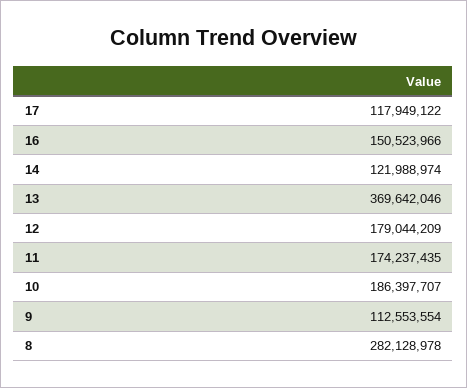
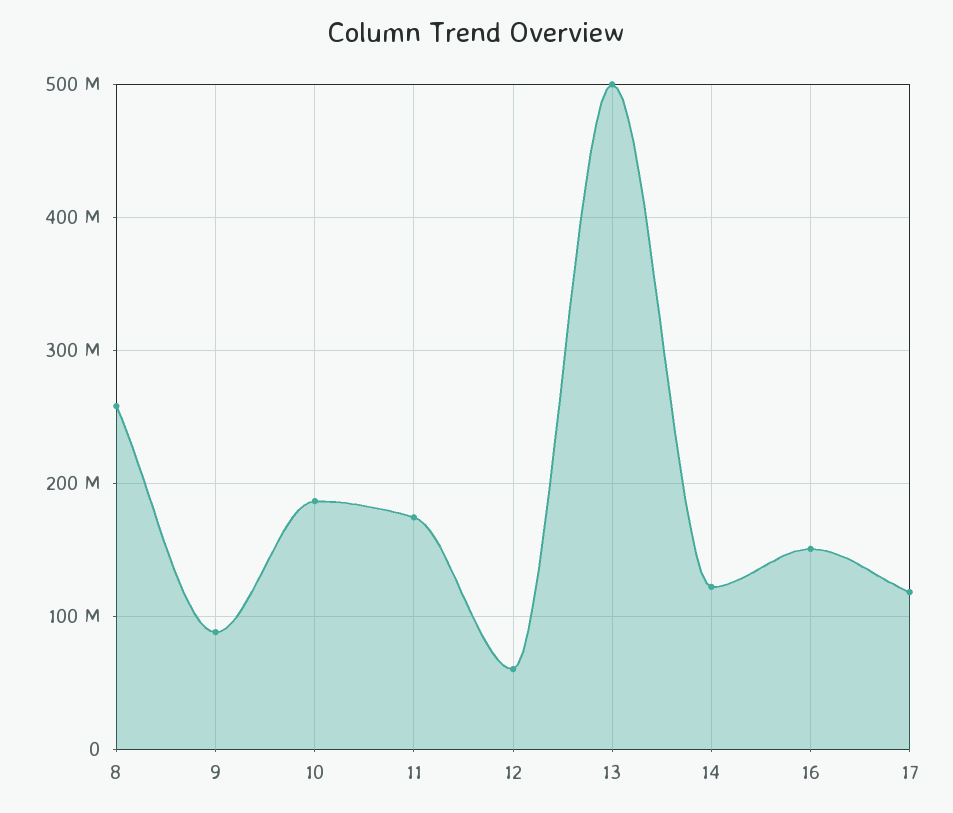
  {
    "17": 117949122,
    "16": 150523966,
    "14": 121988974,
-   "13": 369642046,
+   "13": 500000000,
-   "12": 179044209,
+   "12": 60000000,
    "11": 174237435,
    "10": 186397707,
-   "9": 112553554,
+   "9": 90000000,
-   "8": 282128978
+   "8": 260000000
  }

